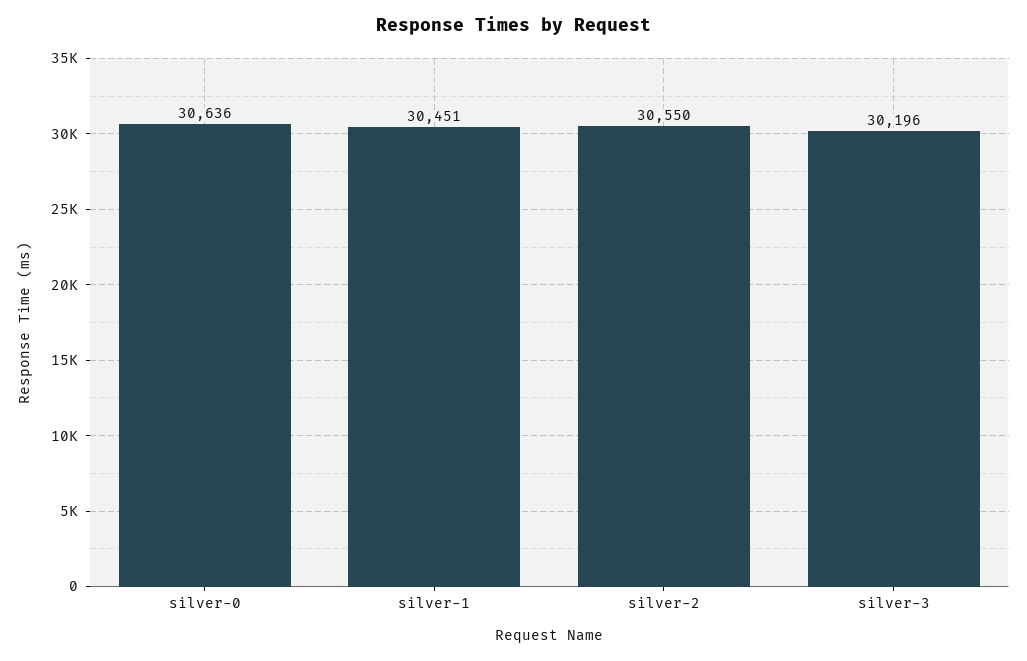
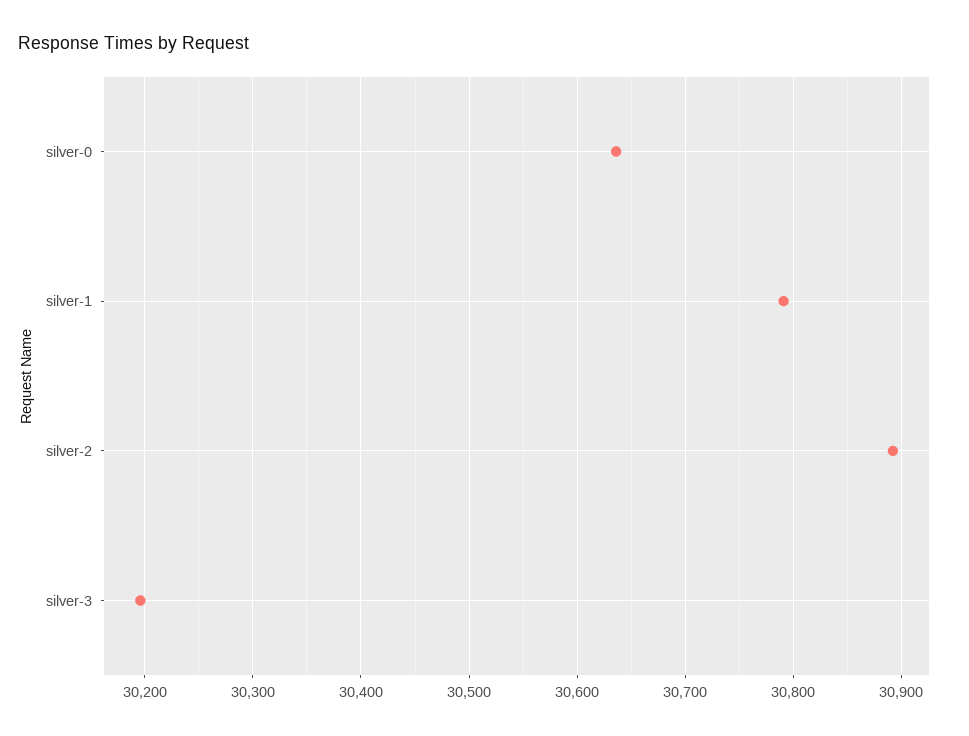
  {
    "silver-0": 30636,
-   "silver-1": 30451,
+   "silver-1": 30790,
-   "silver-2": 30550,
+   "silver-2": 30890,
    "silver-3": 30196
  }

